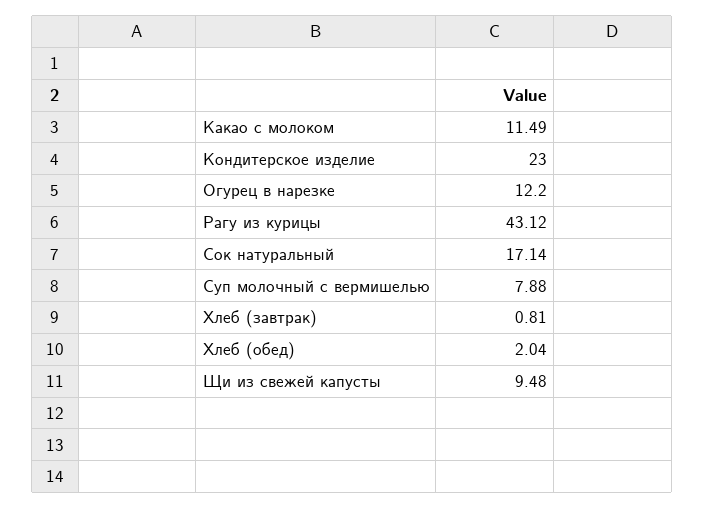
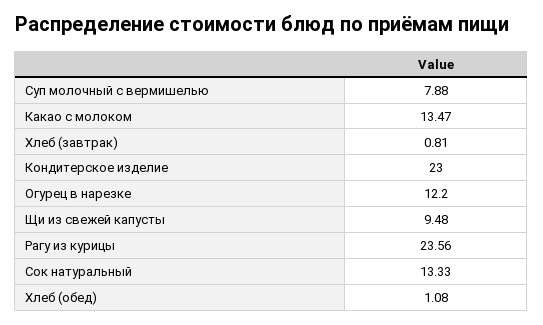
  {
-   "Какао с молоком": 11.49,
+   "Какао с молоком": 13.47,
    "Кондитерское изделие": 23,
    "Огурец в нарезке": 12.2,
-   "Рагу из курицы": 43.12,
+   "Рагу из курицы": 23.56,
-   "Сок натуральный": 17.14,
+   "Сок натуральный": 13.33,
    "Суп молочный с вермишелью": 7.88,
    "Хлеб (завтрак)": 0.81,
-   "Хлеб (обед)": 2.04,
+   "Хлеб (обед)": 1.08,
    "Щи из свежей капусты": 9.48
  }

